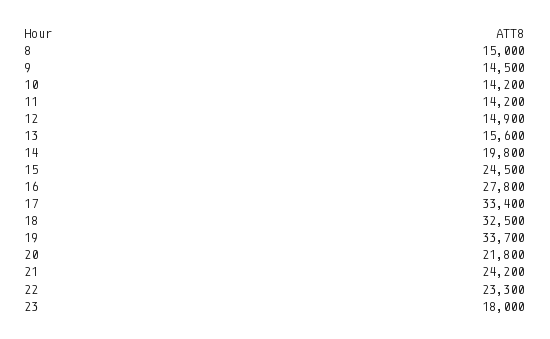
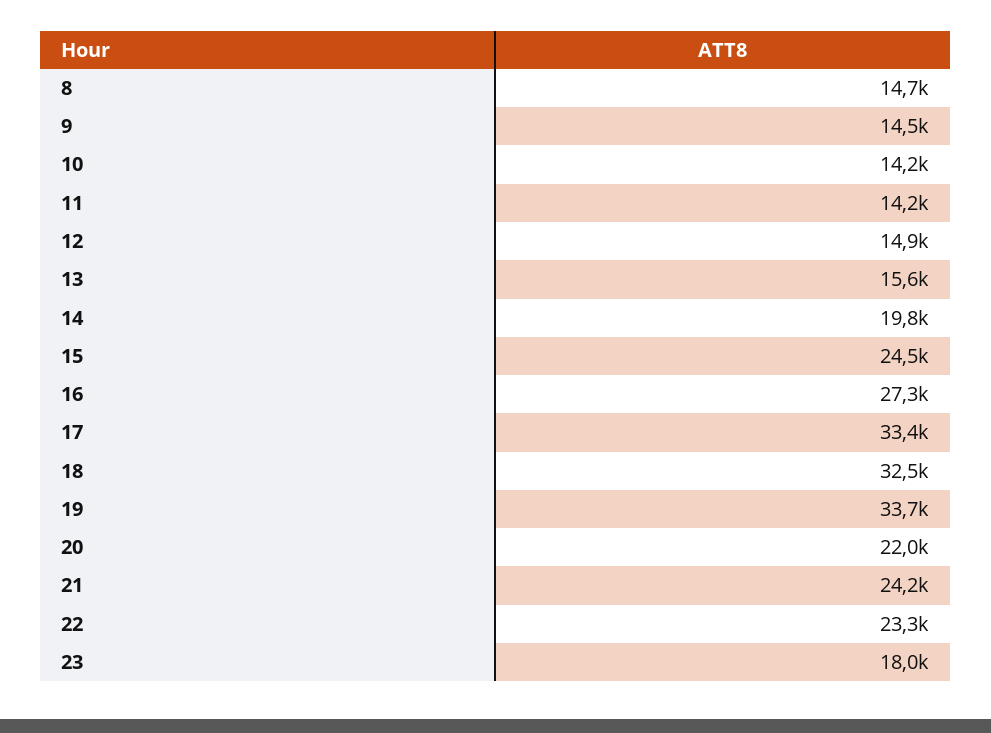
  {
-   "8": 15000,
+   "8": 14700,
    "9": 14500,
    "10": 14200,
    "11": 14200,
    "12": 14900,
    "13": 15600,
    "14": 19800,
    "15": 24500,
-   "16": 27800,
+   "16": 27300,
    "17": 33400,
    "18": 32500,
    "19": 33700,
-   "20": 21800,
+   "20": 22000,
    "21": 24200,
    "22": 23300,
    "23": 18000
  }

